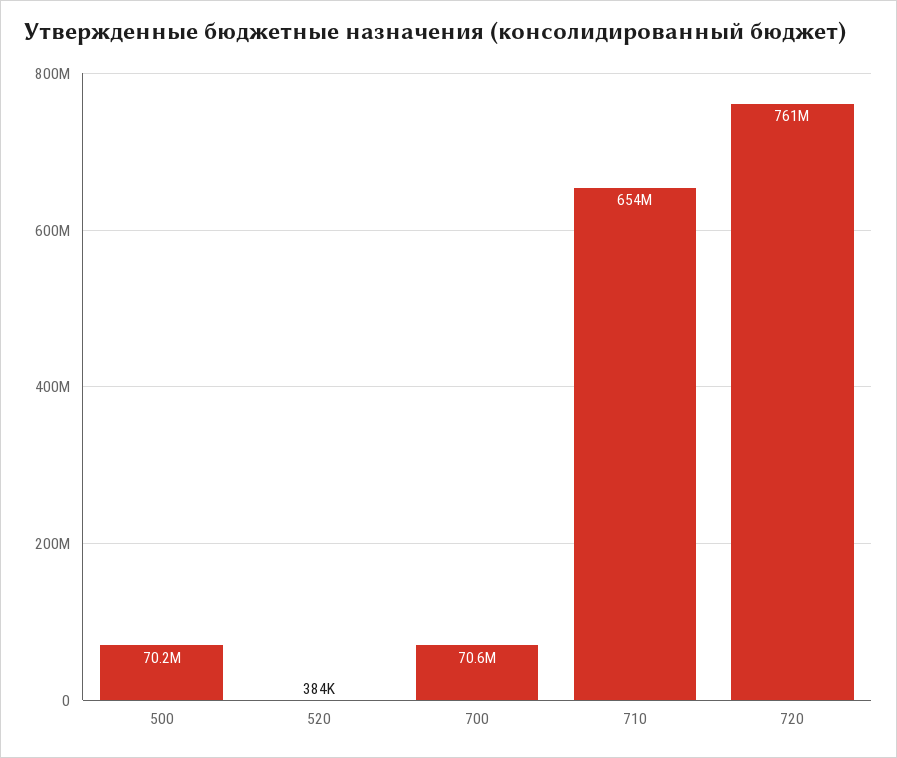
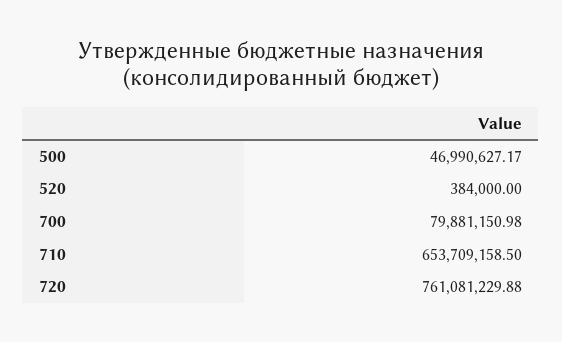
  {
-   "500": 70200000,
+   "500": 46990627.17,
    "520": 384000,
-   "700": 70600000,
+   "700": 79881150.98,
    "710": 653709158.5,
    "720": 761081229.88
  }

